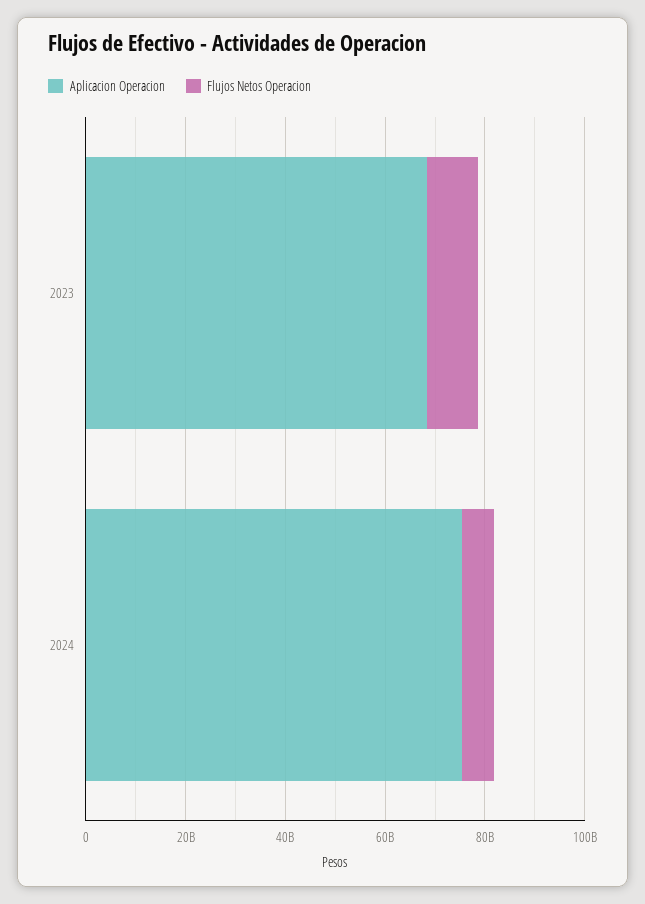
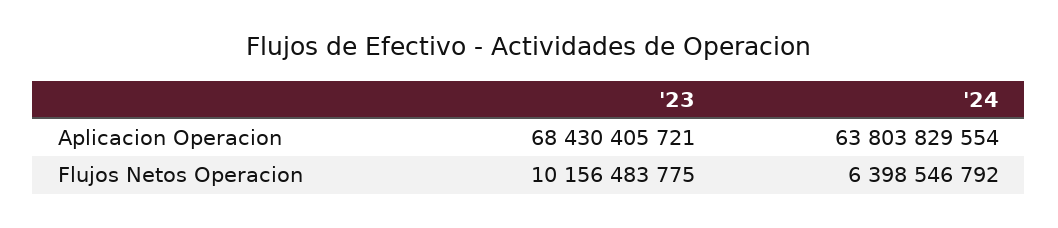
  {
    "Aplicacion Operacion": {
      "2023": 68430405721,
-     "2024": 75000000000
+     "2024": 63803829554
    },
    "Flujos Netos Operacion": {
      "2023": 10156483775,
      "2024": 6398546792
    }
  }

